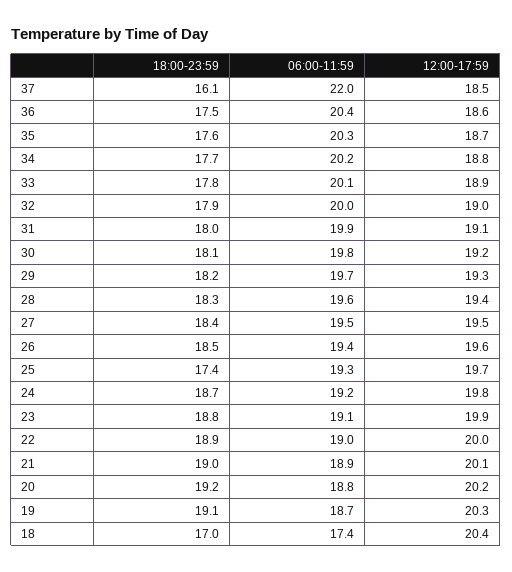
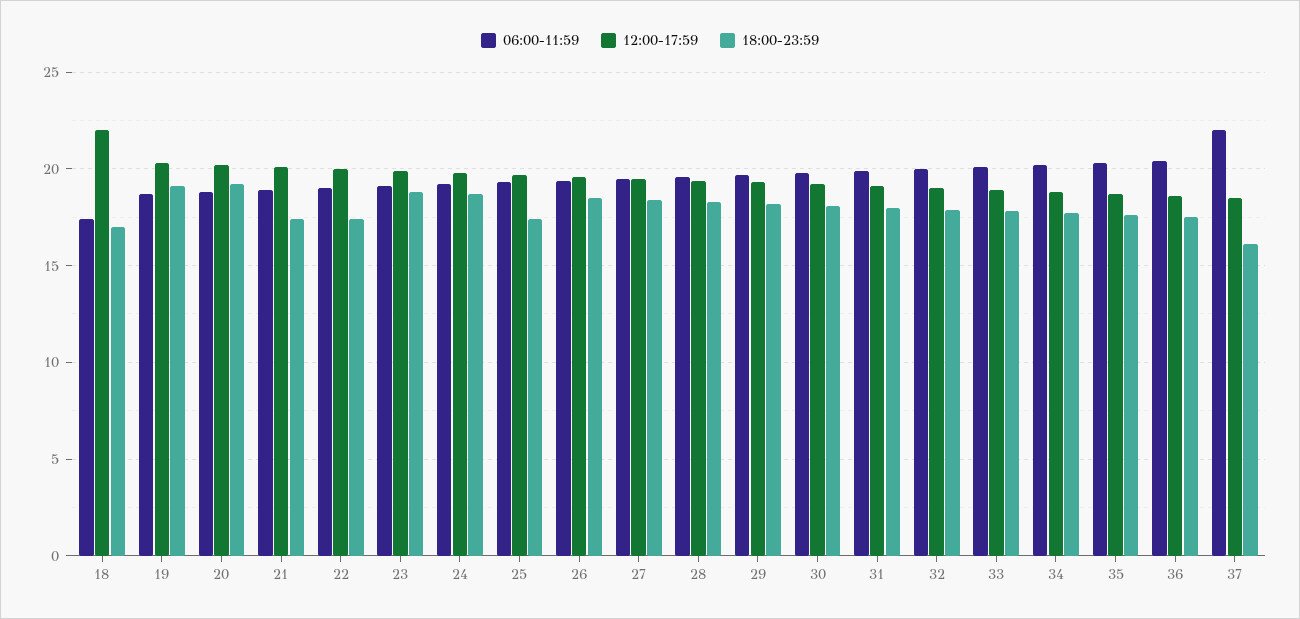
  {
    "18:00-23:59": {
      "37": 16.1,
      "36": 17.5,
      "35": 17.6,
      "34": 17.7,
      "33": 17.8,
      "32": 17.9,
      "31": 18,
      "30": 18.1,
      "29": 18.2,
      "28": 18.3,
      "27": 18.4,
      "26": 18.5,
      "25": 17.4,
      "24": 18.7,
      "23": 18.8,
-     "22": 18.9,
+     "22": 17.5,
-     "21": 19,
+     "21": 17.5,
      "20": 19.2,
      "19": 19.1,
      "18": 17
    },
    "06:00-11:59": {
      "37": 22,
      "36": 20.4,
      "35": 20.3,
      "34": 20.2,
      "33": 20.1,
      "32": 20,
      "31": 19.9,
      "30": 19.8,
      "29": 19.7,
      "28": 19.6,
      "27": 19.5,
      "26": 19.4,
      "25": 19.3,
      "24": 19.2,
      "23": 19.1,
      "22": 19,
      "21": 18.9,
      "20": 18.8,
      "19": 18.7,
      "18": 17.4
    },
    "12:00-17:59": {
      "37": 18.5,
      "36": 18.6,
      "35": 18.7,
      "34": 18.8,
      "33": 18.9,
      "32": 19,
      "31": 19.1,
      "30": 19.2,
      "29": 19.3,
      "28": 19.4,
      "27": 19.5,
      "26": 19.6,
      "25": 19.7,
      "24": 19.8,
      "23": 19.9,
      "22": 20,
      "21": 20.1,
      "20": 20.2,
      "19": 20.3,
-     "18": 20.4
+     "18": 22
    }
  }

